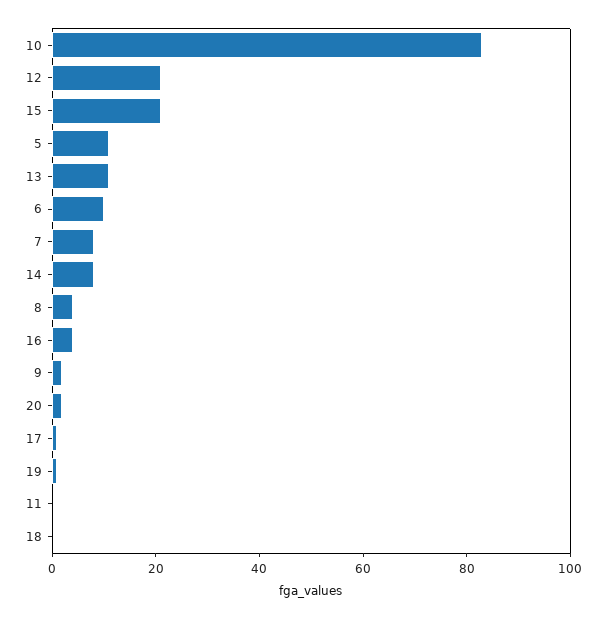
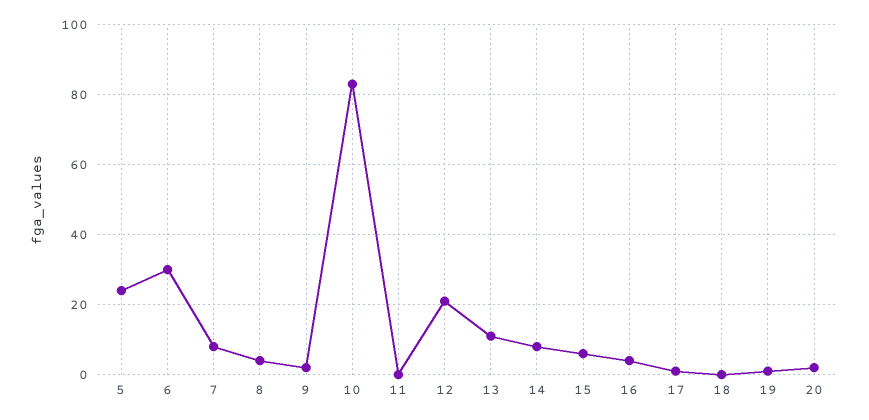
  {
    "10": 85,
    "12": 20,
-   "15": 20,
+   "15": 5,
-   "5": 10,
+   "5": 25,
    "13": 10,
-   "6": 10,
+   "6": 30,
    "7": 10,
    "14": 10,
    "8": 5,
    "16": 5,
    "9": 0,
    "20": 0,
    "17": 0,
    "19": 0,
    "11": 0,
    "18": 0
  }

